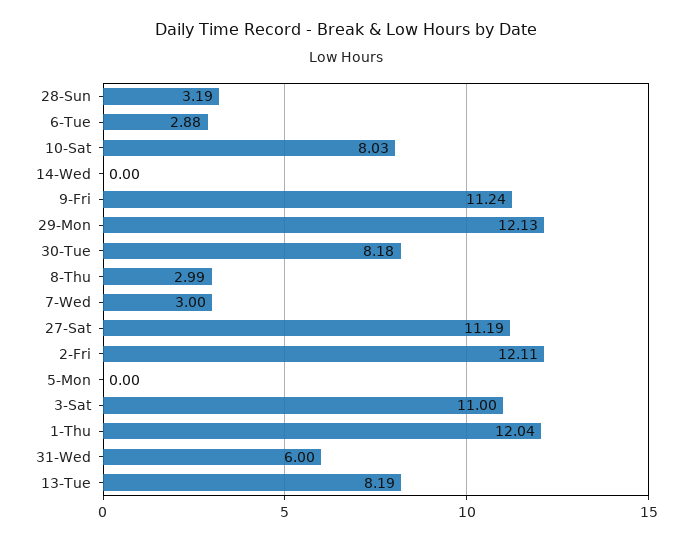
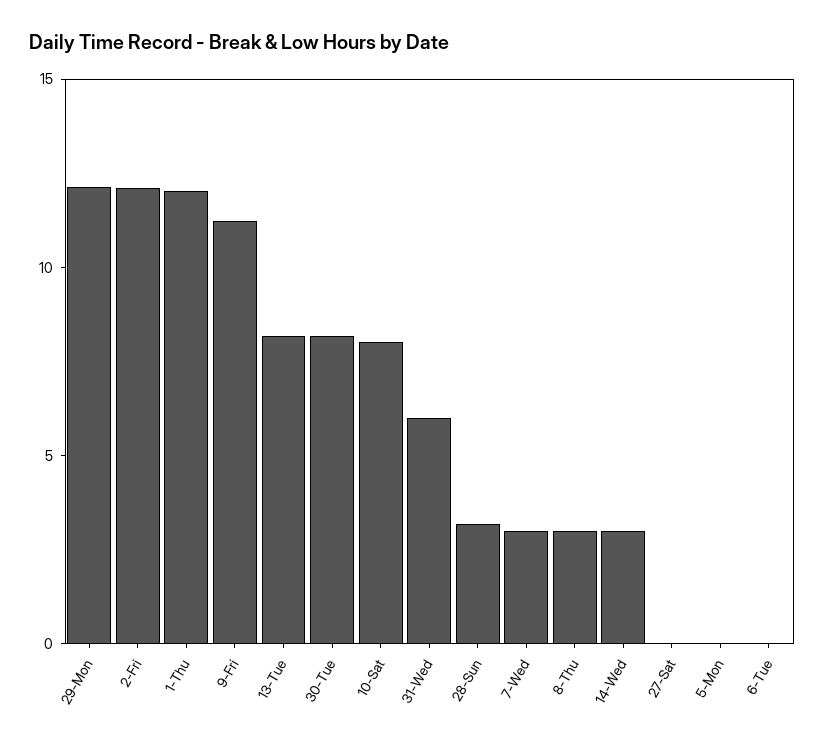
  {
    "28-Sun": 3.19,
-   "6-Tue": 2.88,
+   "6-Tue": 0,
    "10-Sat": 8.03,
-   "14-Wed": 0,
+   "14-Wed": 3,
    "9-Fri": 11.24,
    "29-Mon": 12.13,
    "30-Tue": 8.18,
    "8-Thu": 2.99,
    "7-Wed": 3,
-   "27-Sat": 11.19,
+   "27-Sat": 0,
    "2-Fri": 12.11,
    "5-Mon": 0,
-   "3-Sat": 11,
    "1-Thu": 12.04,
    "31-Wed": 6,
    "13-Tue": 8.19
  }

